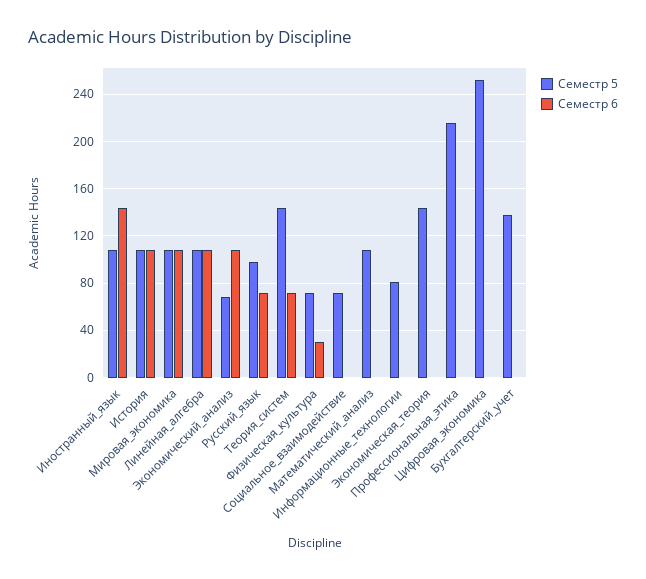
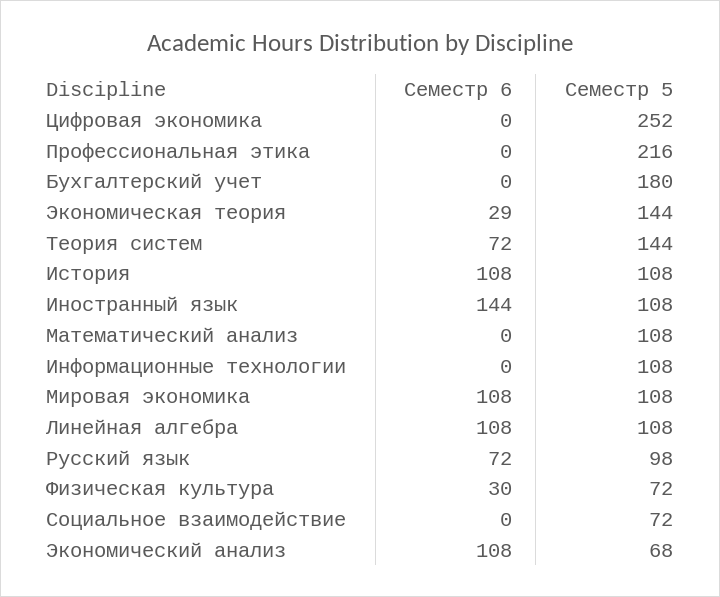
  {
    "Семестр 5": {
      "Иностранный_язык": 108,
      "История": 108,
      "Мировая_экономика": 108,
      "Линейная_алгебра": 108,
      "Экономический_анализ": 68,
      "Русский_язык": 98,
      "Теория_систем": 144,
      "Физическая_культура": 72,
      "Социальное_взаимодействие": 72,
      "Математический_анализ": 108,
-     "Информационные_технологии": 80,
+     "Информационные_технологии": 108,
      "Экономическая_теория": 144,
      "Профессиональная_этика": 216,
      "Цифровая_экономика": 252,
-     "Бухгалтерский_учет": 140
+     "Бухгалтерский_учет": 180
    },
    "Семестр 6": {
      "Иностранный_язык": 144,
      "История": 108,
      "Мировая_экономика": 108,
      "Линейная_алгебра": 108,
      "Экономический_анализ": 108,
      "Русский_язык": 72,
      "Теория_систем": 72,
      "Физическая_культура": 30,
      "Социальное_взаимодействие": 0,
      "Математический_анализ": 0,
      "Информационные_технологии": 0,
-     "Экономическая_теория": 0,
+     "Экономическая_теория": 29,
      "Профессиональная_этика": 0,
      "Цифровая_экономика": 0,
      "Бухгалтерский_учет": 0
    }
  }

